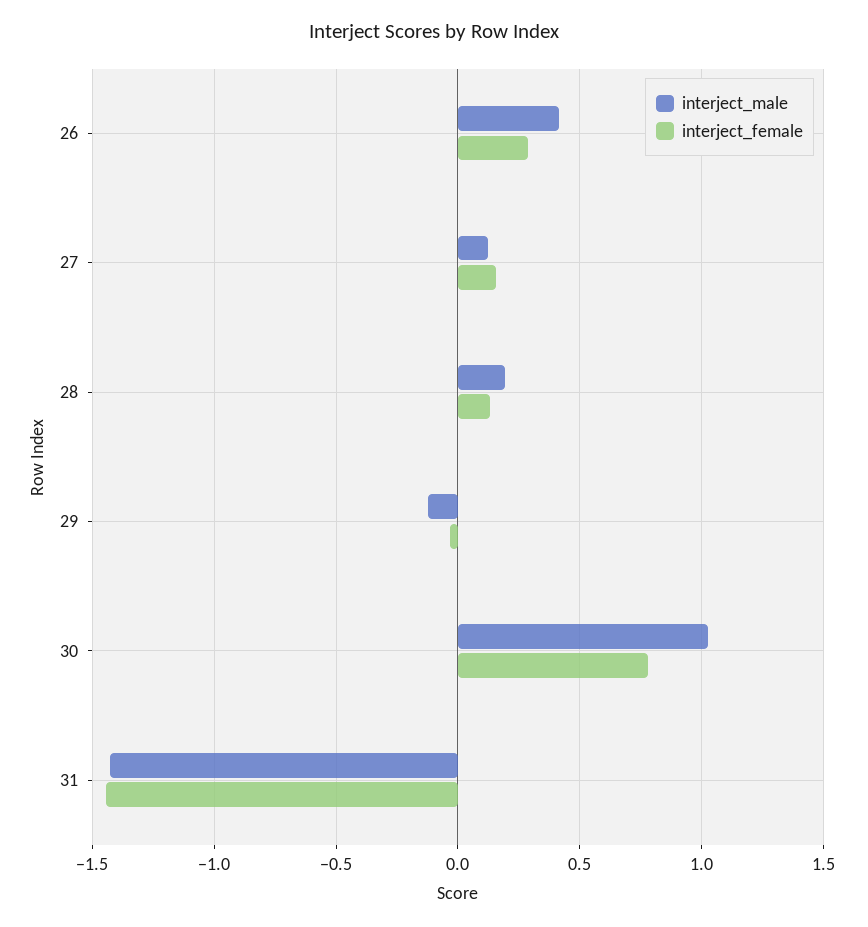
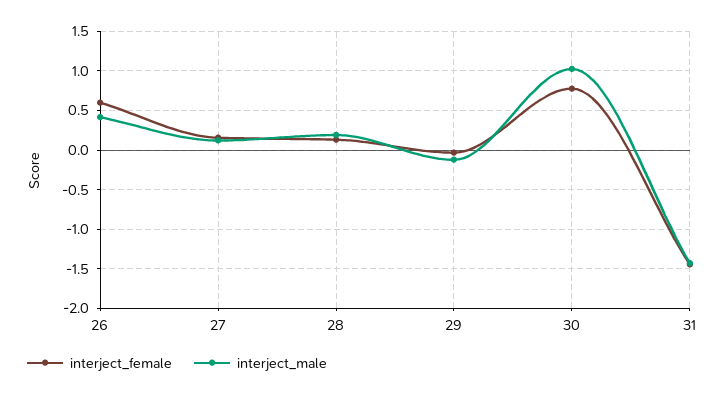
  {
    "interject_male": {
      "26": 0.4,
      "27": 0.1,
      "28": 0.2,
      "29": -0.1,
      "30": 1.05,
      "31": -1.45
    },
    "interject_female": {
-     "26": 0.3,
+     "26": 0.6,
      "27": 0.15,
      "28": 0.15,
      "29": -0.05,
      "30": 0.8,
      "31": -1.45
    }
  }

